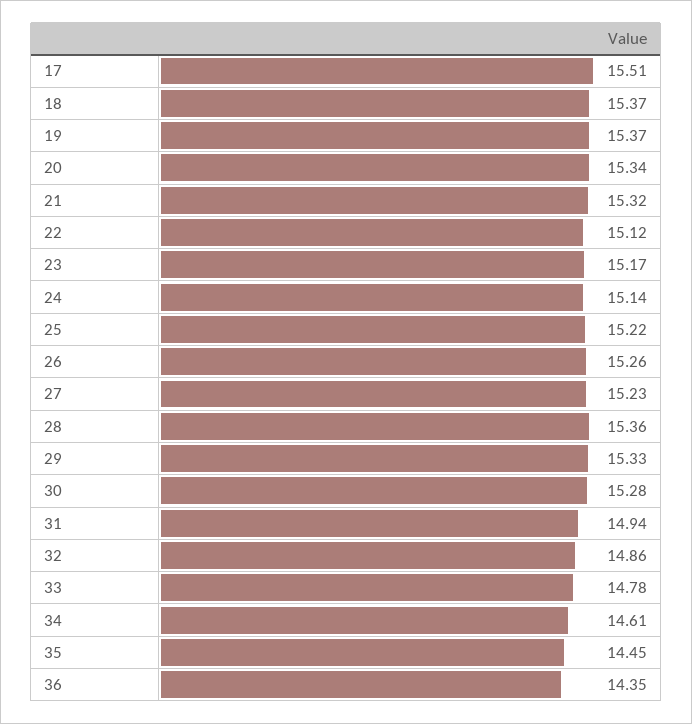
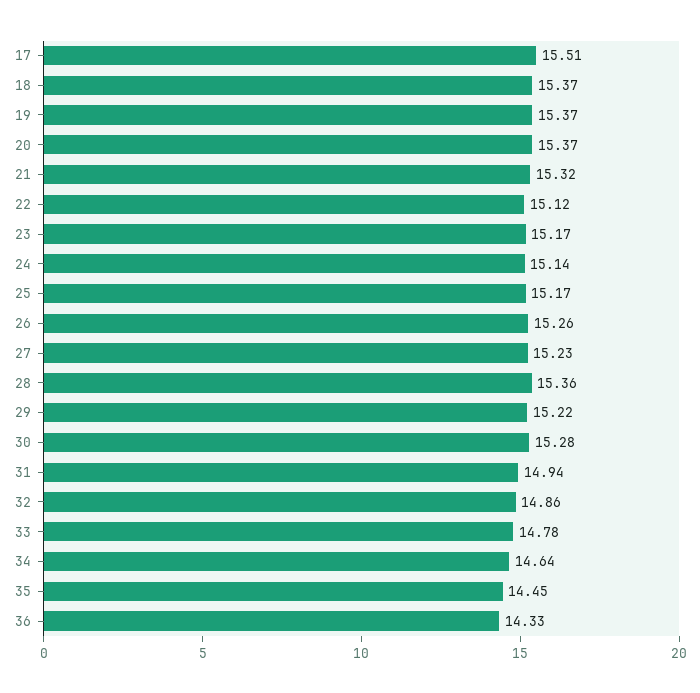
  {
    "17": 15.51,
    "18": 15.37,
    "19": 15.37,
-   "20": 15.34,
+   "20": 15.37,
    "21": 15.32,
    "22": 15.12,
    "23": 15.17,
    "24": 15.14,
-   "25": 15.22,
+   "25": 15.17,
    "26": 15.26,
    "27": 15.23,
    "28": 15.36,
-   "29": 15.33,
+   "29": 15.22,
    "30": 15.28,
    "31": 14.94,
    "32": 14.86,
    "33": 14.78,
-   "34": 14.61,
+   "34": 14.64,
    "35": 14.45,
-   "36": 14.35
+   "36": 14.33
  }

